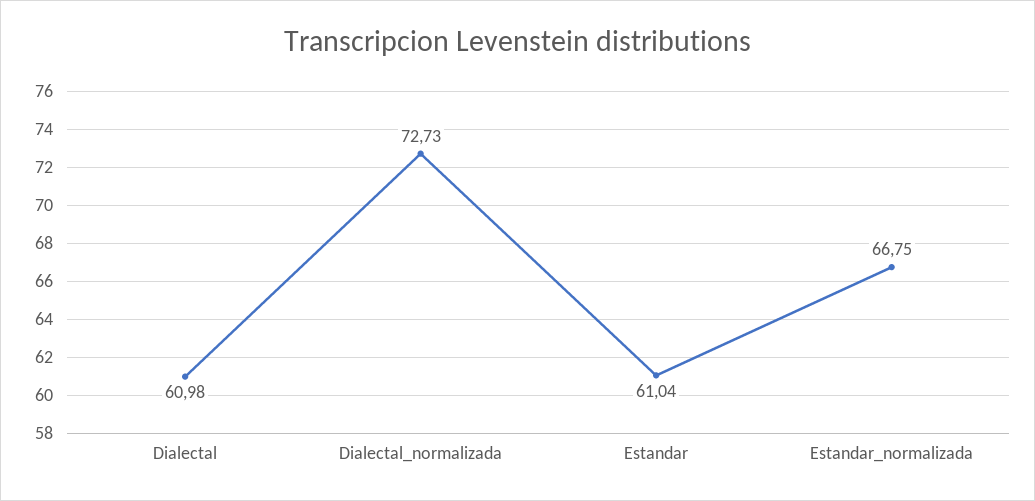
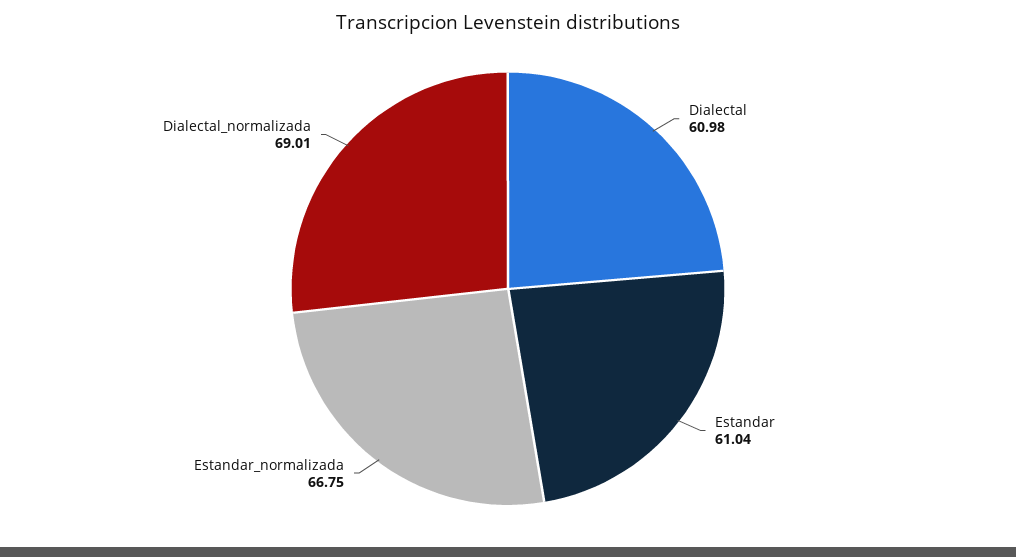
  {
    "Dialectal": 60.98,
-   "Dialectal_normalizada": 72.73,
+   "Dialectal_normalizada": 69.01,
    "Estandar": 61.04,
    "Estandar_normalizada": 66.75
  }

